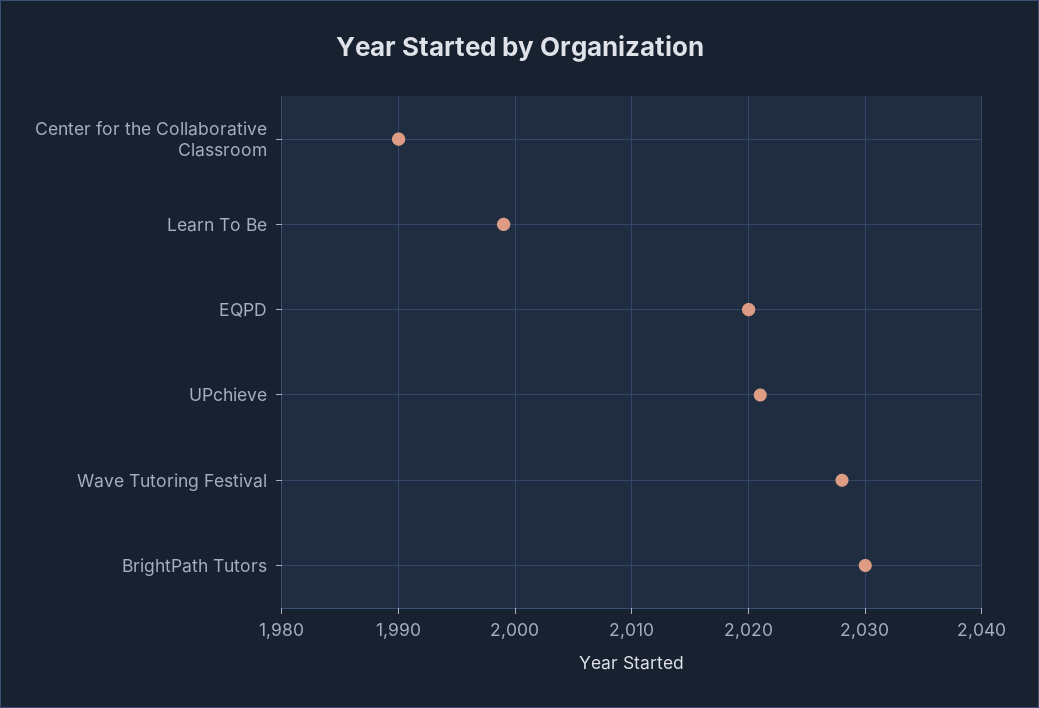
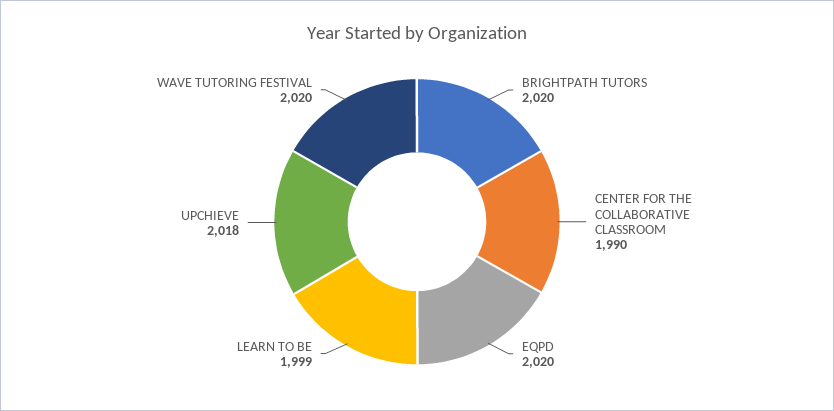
  {
    "Center for the Collaborative Classroom": 1990,
    "Learn To Be": 1999,
    "EQPD": 2020,
-   "UPchieve": 2021,
+   "UPchieve": 2018,
-   "Wave Tutoring Festival": 2028,
+   "Wave Tutoring Festival": 2020,
-   "BrightPath Tutors": 2030
+   "BrightPath Tutors": 2020
  }

